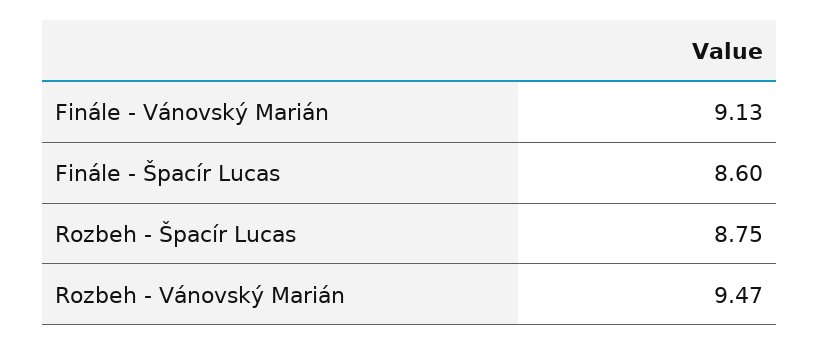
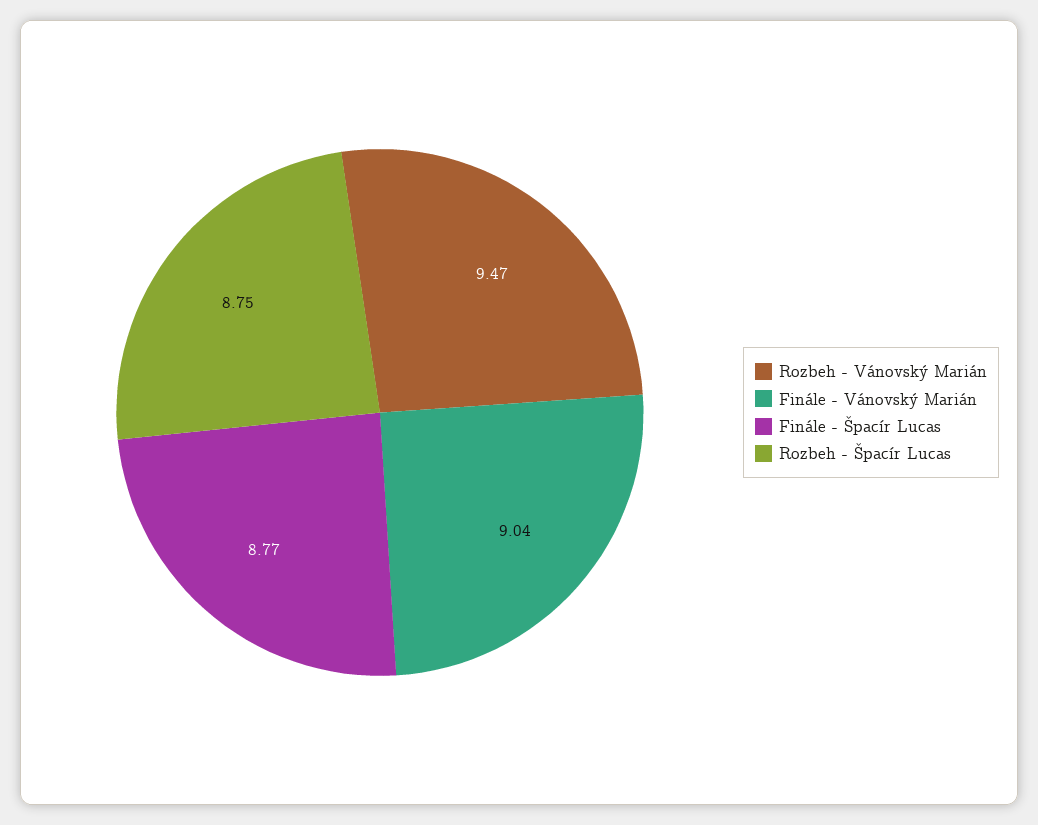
  {
-   "Finále - Vánovský Marián": 9.13,
+   "Finále - Vánovský Marián": 9.04,
-   "Finále - Špacír Lucas": 8.6,
+   "Finále - Špacír Lucas": 8.77,
    "Rozbeh - Špacír Lucas": 8.75,
    "Rozbeh - Vánovský Marián": 9.47
  }

